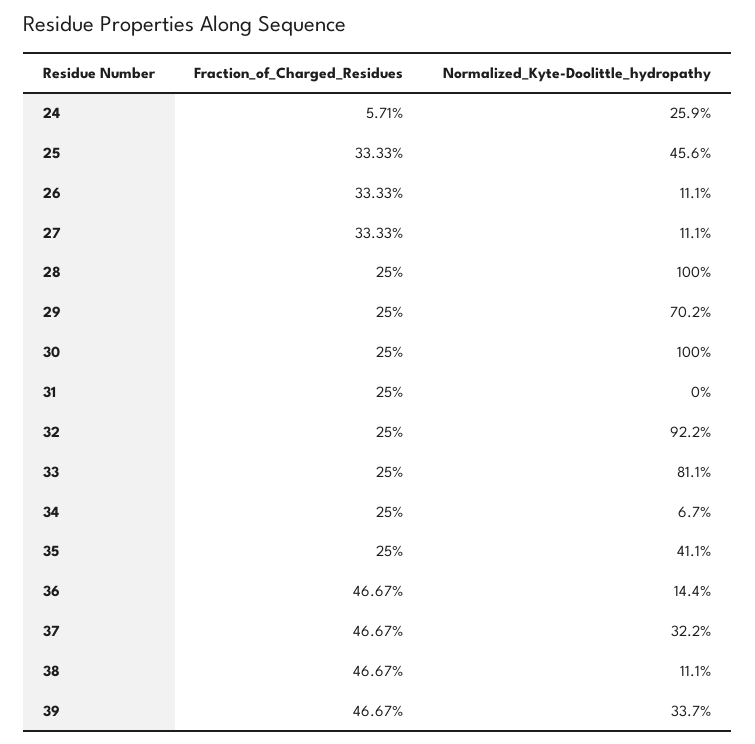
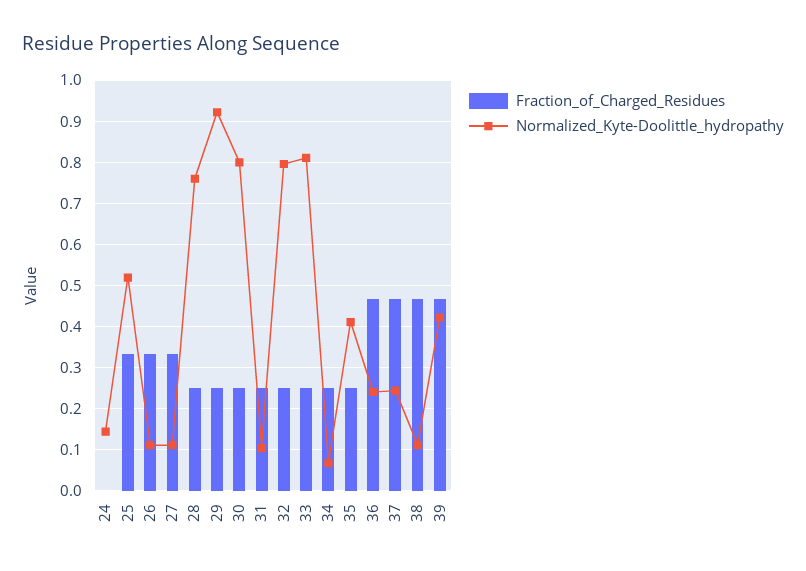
  {
    "Fraction_of_Charged_Residues": {
-     "24": 0.0571,
+     "24": 0,
      "25": 0.3333,
      "26": 0.3333,
      "27": 0.3333,
      "28": 0.25,
      "29": 0.25,
      "30": 0.25,
      "31": 0.25,
      "32": 0.25,
      "33": 0.25,
      "34": 0.25,
      "35": 0.25,
      "36": 0.4667,
      "37": 0.4667,
      "38": 0.4667,
      "39": 0.4667
    },
    "Normalized_Kyte-Doolittle_hydropathy": {
-     "24": 0.259,
+     "24": 0.14,
-     "25": 0.456,
+     "25": 0.52,
      "26": 0.111,
      "27": 0.111,
-     "28": 1,
+     "28": 0.76,
-     "29": 0.702,
+     "29": 0.92,
-     "30": 1,
+     "30": 0.8,
-     "31": 0,
+     "31": 0.1,
-     "32": 0.922,
+     "32": 0.8,
      "33": 0.811,
      "34": 0.067,
      "35": 0.411,
-     "36": 0.144,
+     "36": 0.24,
-     "37": 0.322,
+     "37": 0.24,
      "38": 0.111,
-     "39": 0.337
+     "39": 0.42
    }
  }

